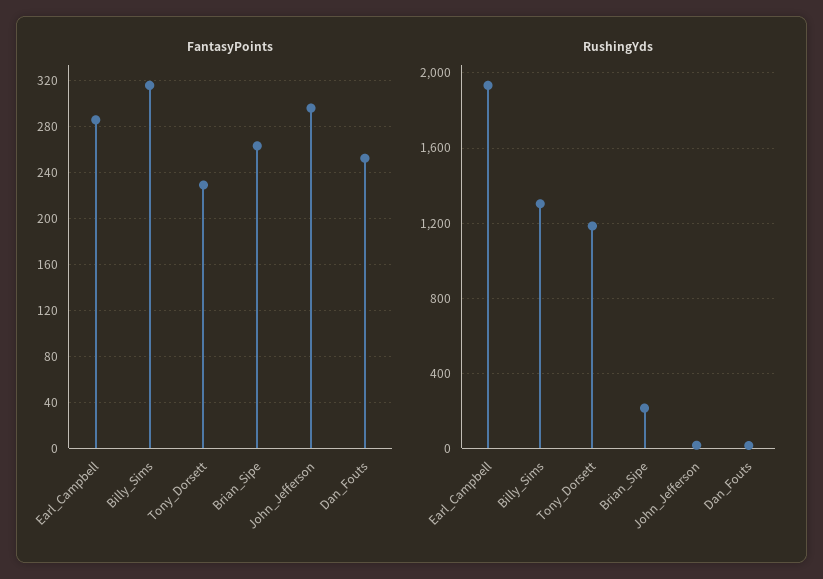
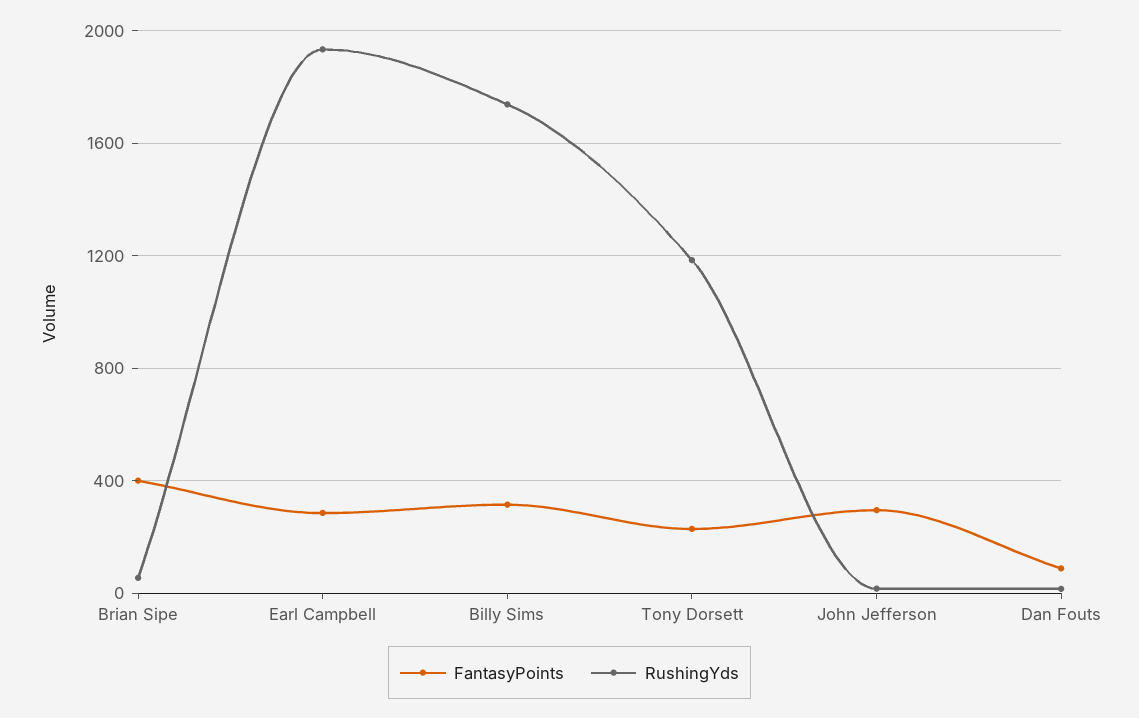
  {
    "FantasyPoints": {
      "Earl_Campbell": 290,
      "Billy_Sims": 320,
      "Tony_Dorsett": 230,
-     "Brian_Sipe": 260,
+     "Brian_Sipe": 400,
      "John_Jefferson": 300,
-     "Dan_Fouts": 250
+     "Dan_Fouts": 100
    },
    "RushingYds": {
      "Earl_Campbell": 1950,
-     "Billy_Sims": 1300,
+     "Billy_Sims": 1750,
      "Tony_Dorsett": 1200,
-     "Brian_Sipe": 200,
+     "Brian_Sipe": 50,
      "John_Jefferson": 0,
      "Dan_Fouts": 0
    }
  }

